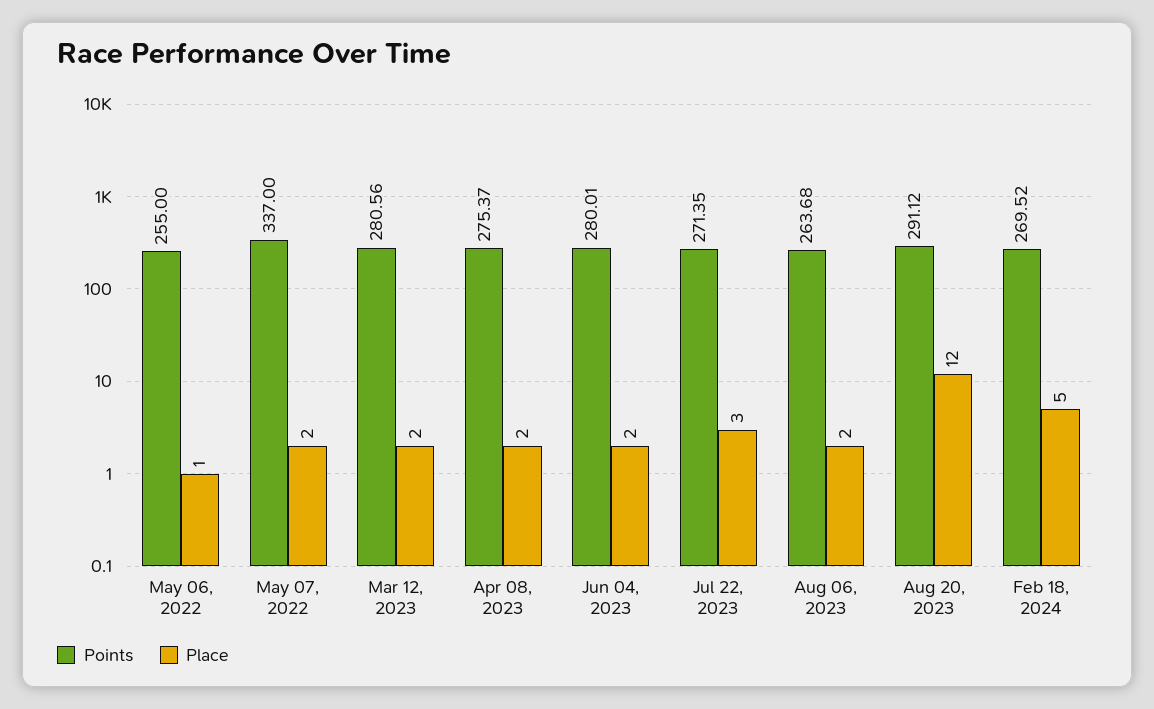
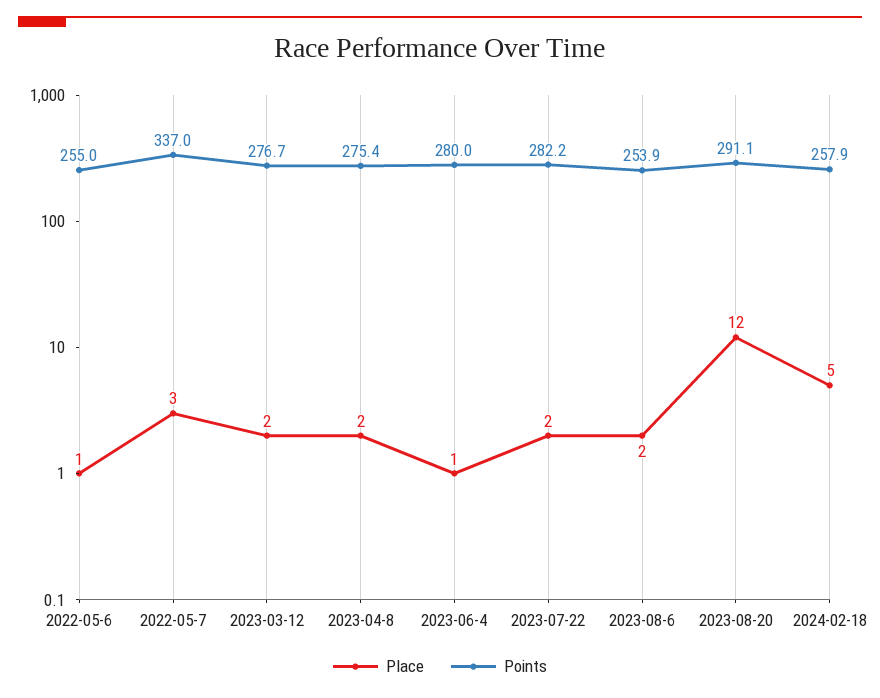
  {
    "Points": {
      "May 06, 2022": 255,
      "May 07, 2022": 337,
-     "Mar 12, 2023": 280.56,
+     "Mar 12, 2023": 276.7,
      "Apr 08, 2023": 275.37,
      "Jun 04, 2023": 280.01,
-     "Jul 22, 2023": 271.35,
+     "Jul 22, 2023": 282.2,
-     "Aug 06, 2023": 263.68,
+     "Aug 06, 2023": 253.9,
      "Aug 20, 2023": 291.12,
-     "Feb 18, 2024": 269.52
+     "Feb 18, 2024": 257.9
    },
    "Place": {
      "May 06, 2022": 1,
-     "May 07, 2022": 2,
+     "May 07, 2022": 3,
      "Mar 12, 2023": 2,
      "Apr 08, 2023": 2,
-     "Jun 04, 2023": 2,
+     "Jun 04, 2023": 1,
-     "Jul 22, 2023": 3,
+     "Jul 22, 2023": 2,
      "Aug 06, 2023": 2,
      "Aug 20, 2023": 12,
      "Feb 18, 2024": 5
    }
  }

